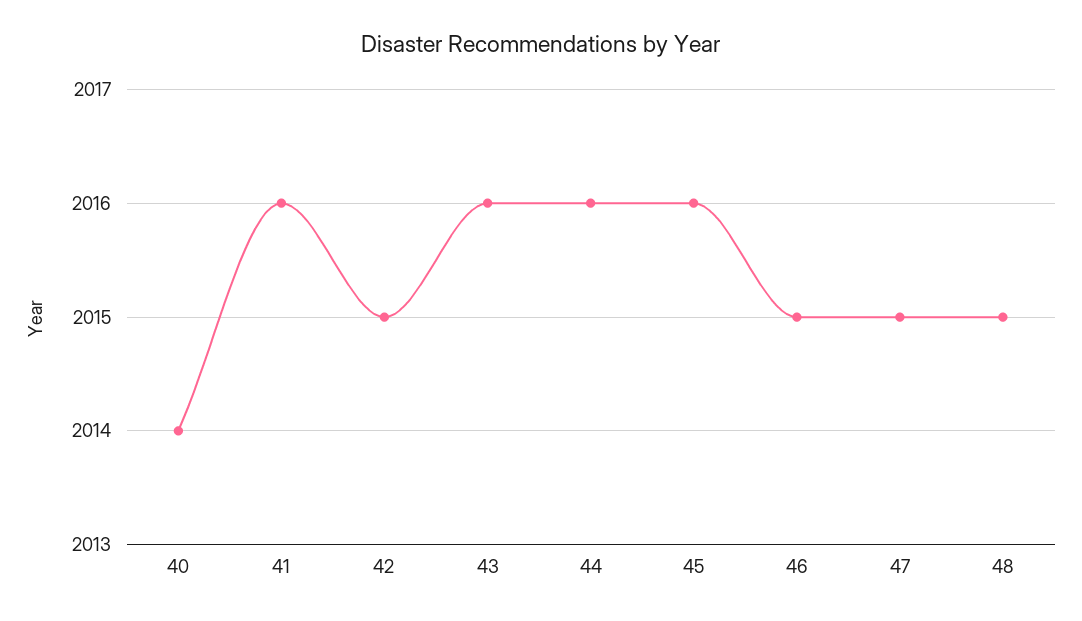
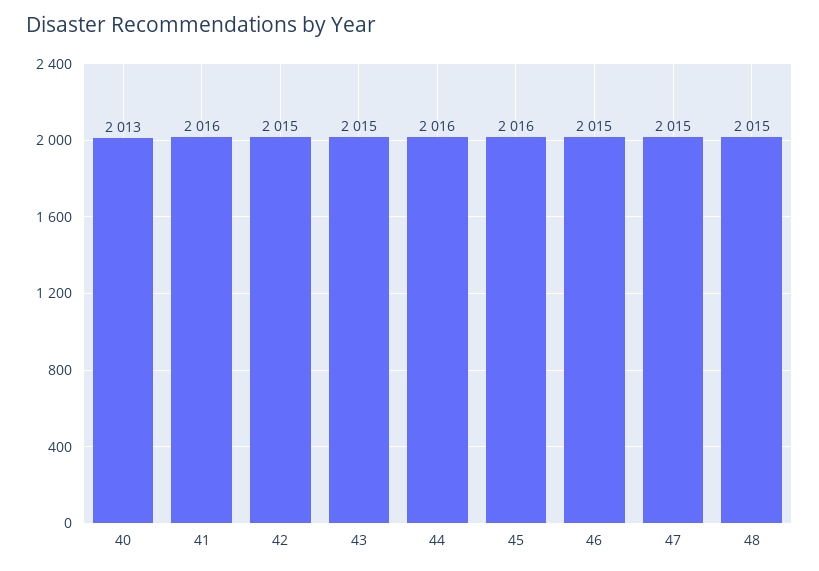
  {
-   "40": 2014,
+   "40": 2013,
    "41": 2016,
    "42": 2015,
-   "43": 2016,
+   "43": 2015,
    "44": 2016,
    "45": 2016,
    "46": 2015,
    "47": 2015,
    "48": 2015
  }

